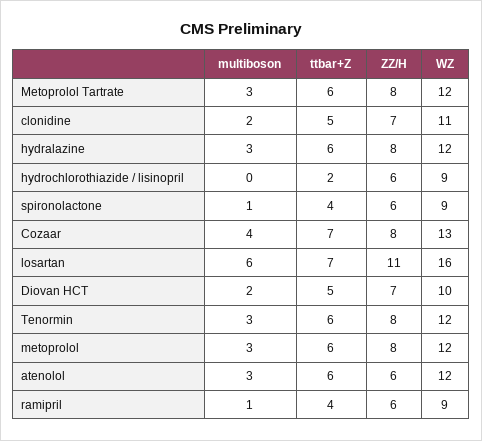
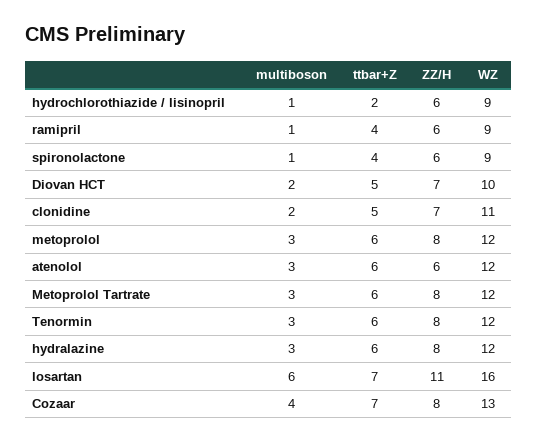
  {
    "multiboson": {
      "Metoprolol Tartrate": 3,
      "clonidine": 2,
      "hydralazine": 3,
-     "hydrochlorothiazide / lisinopril": 0,
+     "hydrochlorothiazide / lisinopril": 1,
      "spironolactone": 1,
      "Cozaar": 4,
      "losartan": 6,
      "Diovan HCT": 2,
      "Tenormin": 3,
      "metoprolol": 3,
      "atenolol": 3,
      "ramipril": 1
    },
    "ttbar+Z": {
      "Metoprolol Tartrate": 6,
      "clonidine": 5,
      "hydralazine": 6,
      "hydrochlorothiazide / lisinopril": 2,
      "spironolactone": 4,
      "Cozaar": 7,
      "losartan": 7,
      "Diovan HCT": 5,
      "Tenormin": 6,
      "metoprolol": 6,
      "atenolol": 6,
      "ramipril": 4
    },
    "ZZ/H": {
      "Metoprolol Tartrate": 8,
      "clonidine": 7,
      "hydralazine": 8,
      "hydrochlorothiazide / lisinopril": 6,
      "spironolactone": 6,
      "Cozaar": 8,
      "losartan": 11,
      "Diovan HCT": 7,
      "Tenormin": 8,
      "metoprolol": 8,
      "atenolol": 6,
      "ramipril": 6
    },
    "WZ": {
      "Metoprolol Tartrate": 12,
      "clonidine": 11,
      "hydralazine": 12,
      "hydrochlorothiazide / lisinopril": 9,
      "spironolactone": 9,
      "Cozaar": 13,
      "losartan": 16,
      "Diovan HCT": 10,
      "Tenormin": 12,
      "metoprolol": 12,
      "atenolol": 12,
      "ramipril": 9
    }
  }

